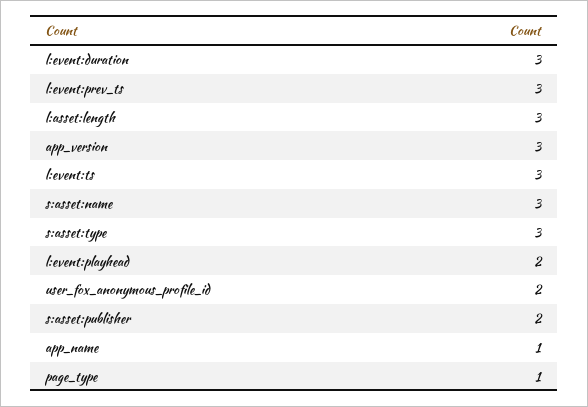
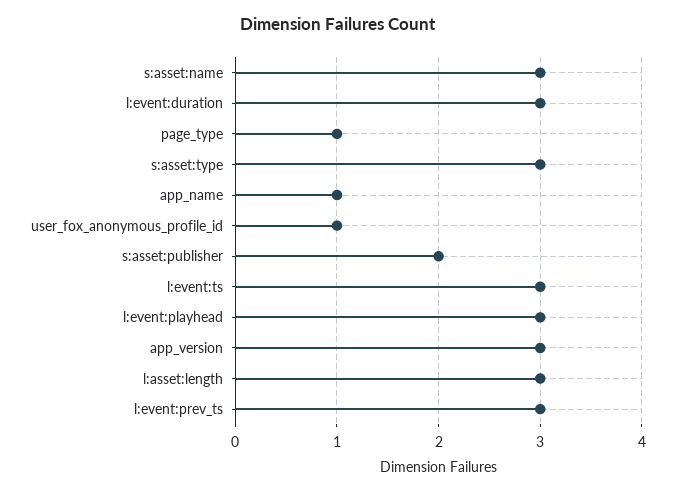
  {
    "l:event:duration": 3,
    "l:event:prev_ts": 3,
    "l:asset:length": 3,
    "app_version": 3,
    "l:event:ts": 3,
    "s:asset:name": 3,
    "s:asset:type": 3,
-   "l:event:playhead": 2,
+   "l:event:playhead": 3,
-   "user_fox_anonymous_profile_id": 2,
+   "user_fox_anonymous_profile_id": 1,
    "s:asset:publisher": 2,
    "app_name": 1,
    "page_type": 1
  }

